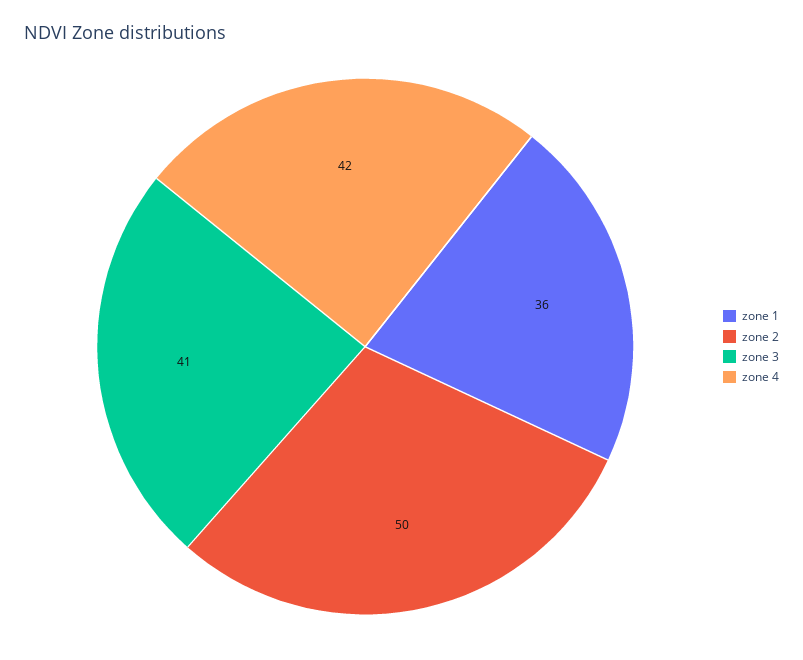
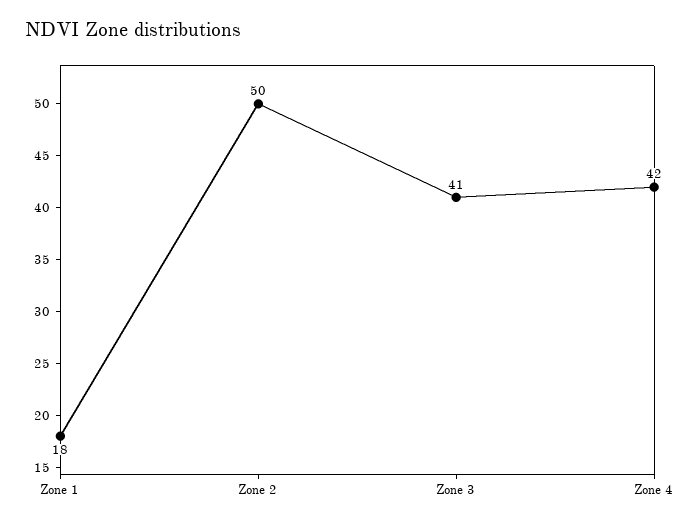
  {
-   "zone 1": 36,
+   "zone 1": 18,
    "zone 2": 50,
    "zone 3": 41,
    "zone 4": 42
  }

